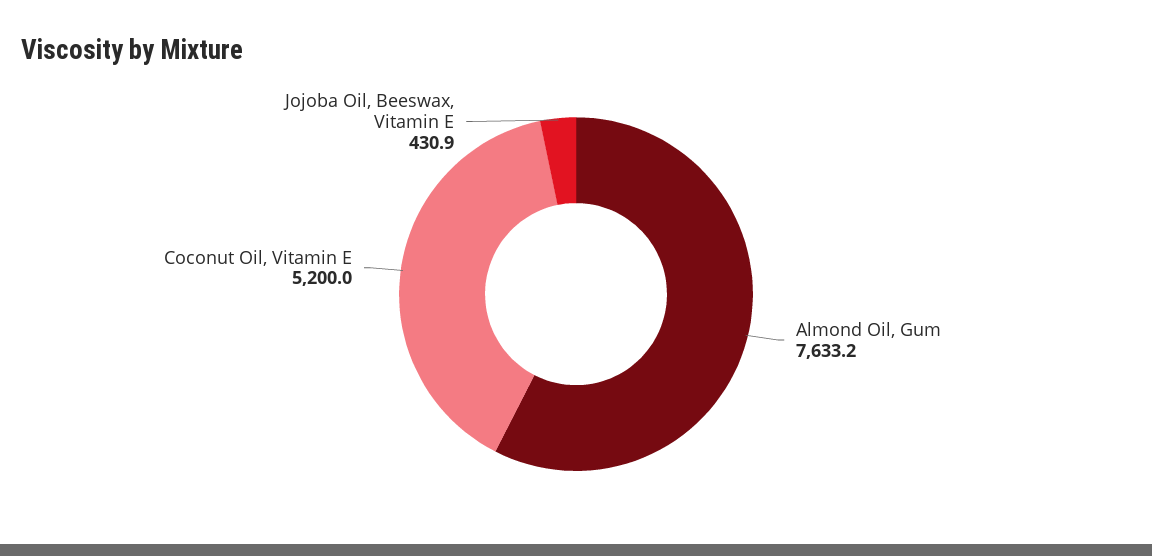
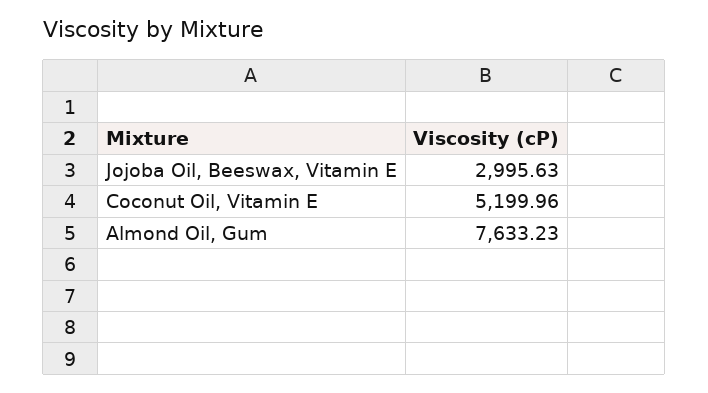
  {
    "Almond Oil, Gum": 7633.23,
    "Coconut Oil, Vitamin E": 5199.96,
-   "Jojoba Oil, Beeswax, Vitamin E": 430.9
+   "Jojoba Oil, Beeswax, Vitamin E": 2995.63
  }

